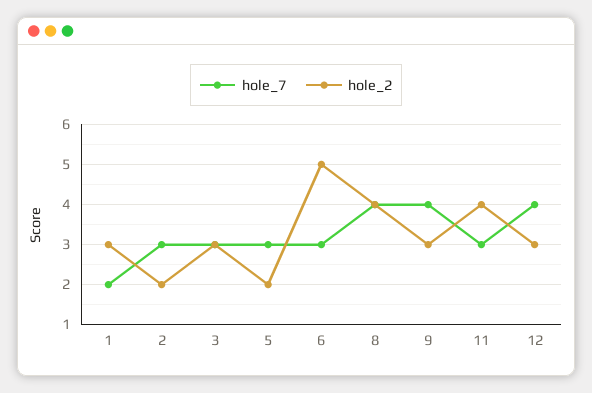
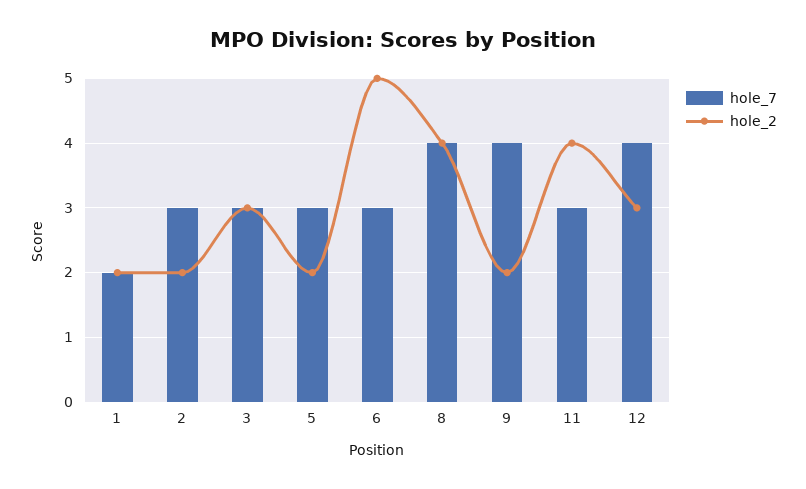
  {
    "hole_7": {
      "1": 2,
      "2": 3,
      "3": 3,
      "5": 3,
      "6": 3,
      "8": 4,
      "9": 4,
      "11": 3,
      "12": 4
    },
    "hole_2": {
-     "1": 3,
+     "1": 2,
      "2": 2,
      "3": 3,
      "5": 2,
      "6": 5,
      "8": 4,
-     "9": 3,
+     "9": 2,
      "11": 4,
      "12": 3
    }
  }

